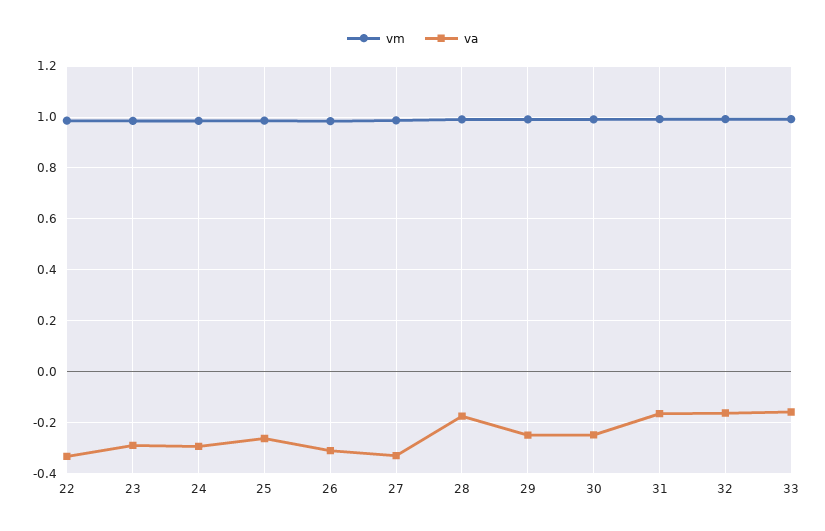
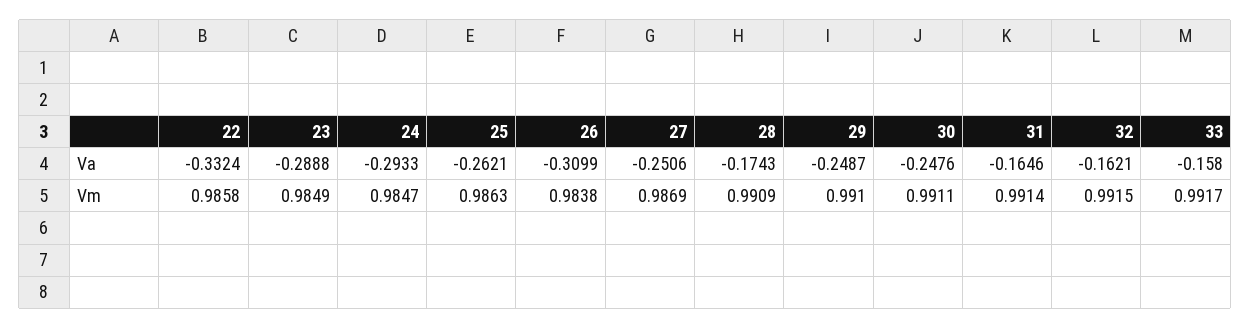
  {
    "vm": {
      "22": 0.9858,
      "23": 0.9849,
      "24": 0.9847,
      "25": 0.9863,
      "26": 0.9838,
      "27": 0.9869,
      "28": 0.9909,
      "29": 0.991,
      "30": 0.9911,
      "31": 0.9914,
      "32": 0.9915,
      "33": 0.9917
    },
    "va": {
      "22": -0.3324,
      "23": -0.2888,
      "24": -0.2933,
      "25": -0.2621,
      "26": -0.3099,
-     "27": -0.325,
+     "27": -0.2506,
      "28": -0.1743,
      "29": -0.2487,
      "30": -0.2476,
      "31": -0.1646,
      "32": -0.1621,
      "33": -0.158
    }
  }

